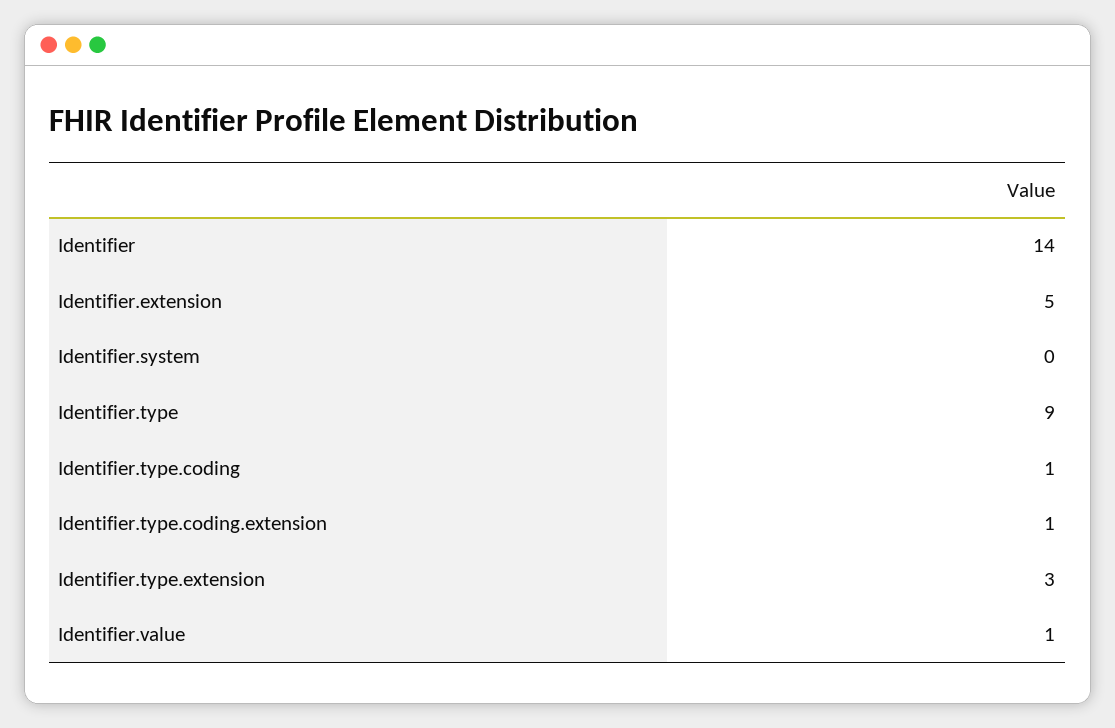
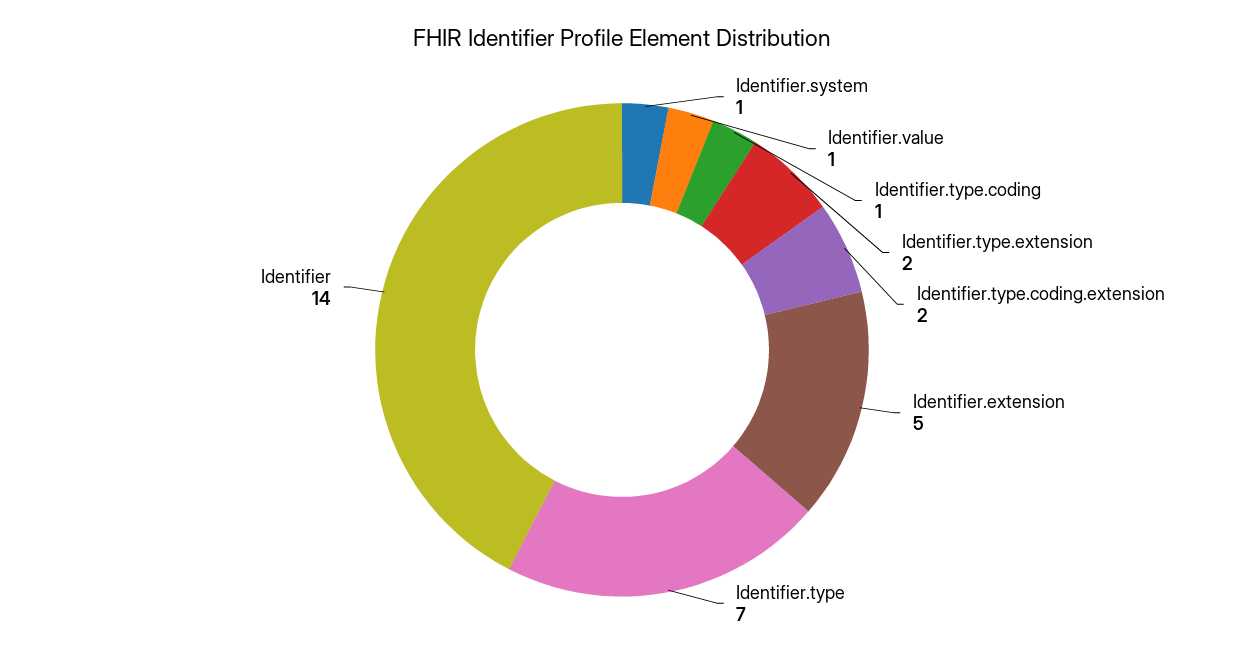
  {
    "Identifier": 14,
    "Identifier.extension": 5,
-   "Identifier.system": 0,
+   "Identifier.system": 1,
-   "Identifier.type": 9,
+   "Identifier.type": 7,
    "Identifier.type.coding": 1,
-   "Identifier.type.coding.extension": 1,
+   "Identifier.type.coding.extension": 2,
-   "Identifier.type.extension": 3,
+   "Identifier.type.extension": 2,
    "Identifier.value": 1
  }

